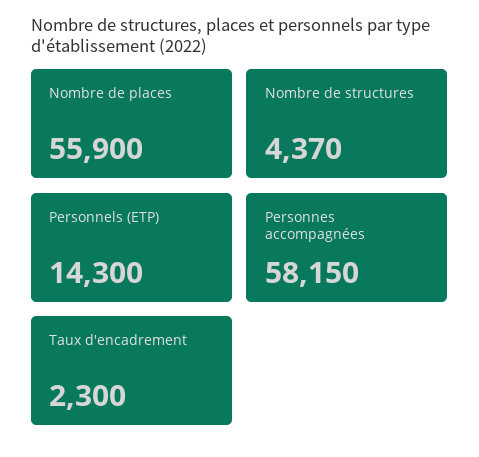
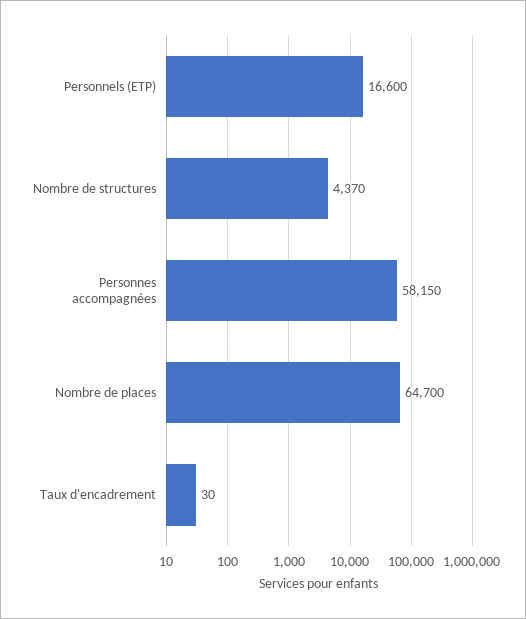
  {
-   "Nombre de places": 55900,
+   "Nombre de places": 64700,
    "Nombre de structures": 4370,
-   "Personnels (ETP)": 14300,
+   "Personnels (ETP)": 16600,
    "Personnes accompagnées": 58150,
-   "Taux d'encadrement": 2300
+   "Taux d'encadrement": 30
  }

